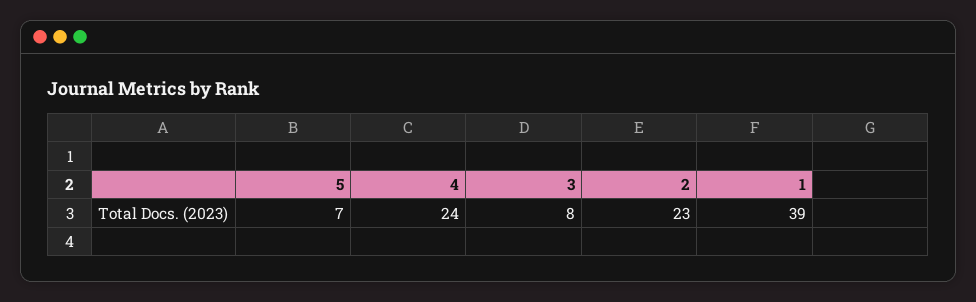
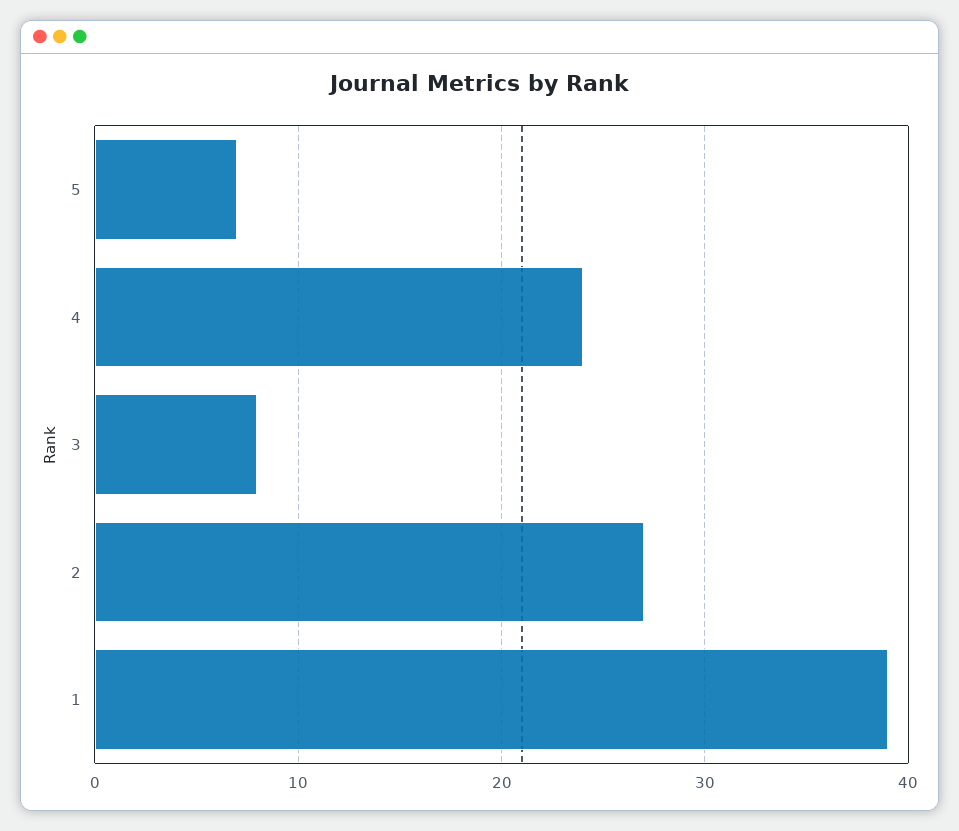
  {
    "5": 7,
    "4": 24,
    "3": 8,
-   "2": 23,
+   "2": 27,
    "1": 39
  }

